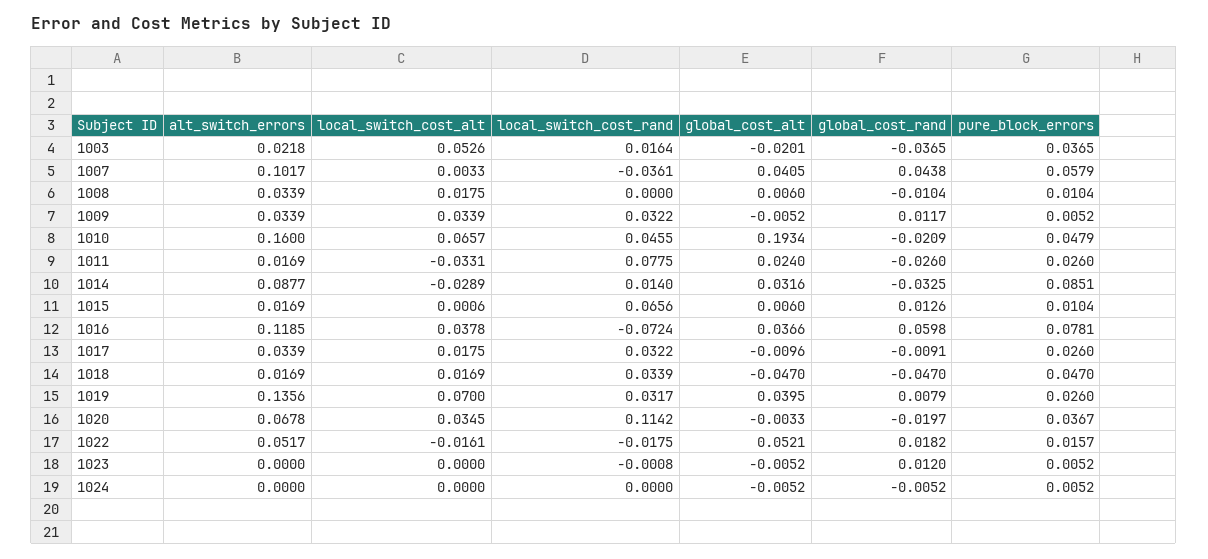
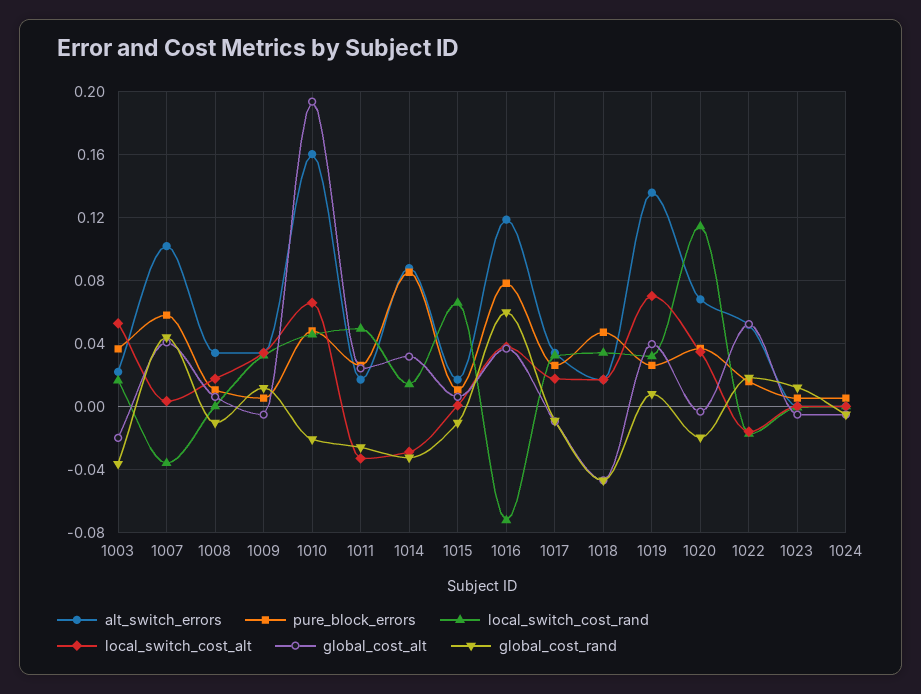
  {
    "alt_switch_errors": {
      "1003": 0.0218,
      "1007": 0.1017,
      "1008": 0.0339,
      "1009": 0.0339,
      "1010": 0.16,
      "1011": 0.0169,
      "1014": 0.0877,
      "1015": 0.0169,
      "1016": 0.1185,
      "1017": 0.0339,
      "1018": 0.0169,
      "1019": 0.1356,
      "1020": 0.0678,
      "1022": 0.0517,
      "1023": 0,
      "1024": 0
    },
    "local_switch_cost_alt": {
      "1003": 0.0526,
      "1007": 0.0033,
      "1008": 0.0175,
      "1009": 0.0339,
      "1010": 0.0657,
      "1011": -0.0331,
      "1014": -0.0289,
      "1015": 0.0006,
      "1016": 0.0378,
      "1017": 0.0175,
      "1018": 0.0169,
      "1019": 0.07,
      "1020": 0.0345,
      "1022": -0.0161,
      "1023": 0,
      "1024": 0
    },
    "local_switch_cost_rand": {
      "1003": 0.0164,
      "1007": -0.0361,
      "1008": 0,
      "1009": 0.0322,
      "1010": 0.0455,
-     "1011": 0.0775,
+     "1011": 0.05,
      "1014": 0.014,
      "1015": 0.0656,
      "1016": -0.0724,
      "1017": 0.0322,
      "1018": 0.0339,
      "1019": 0.0317,
      "1020": 0.1142,
      "1022": -0.0175,
      "1023": -0.0008,
      "1024": 0
    },
    "global_cost_alt": {
      "1003": -0.0201,
      "1007": 0.0405,
      "1008": 0.006,
      "1009": -0.0052,
      "1010": 0.1934,
      "1011": 0.024,
      "1014": 0.0316,
      "1015": 0.006,
      "1016": 0.0366,
      "1017": -0.0096,
      "1018": -0.047,
      "1019": 0.0395,
      "1020": -0.0033,
      "1022": 0.0521,
      "1023": -0.0052,
      "1024": -0.0052
    },
    "global_cost_rand": {
      "1003": -0.0365,
      "1007": 0.0438,
      "1008": -0.0104,
      "1009": 0.0117,
      "1010": -0.0209,
      "1011": -0.026,
      "1014": -0.0325,
-     "1015": 0.0126,
+     "1015": -0.01,
      "1016": 0.0598,
      "1017": -0.0091,
      "1018": -0.047,
      "1019": 0.0079,
      "1020": -0.0197,
      "1022": 0.0182,
      "1023": 0.012,
      "1024": -0.0052
    },
    "pure_block_errors": {
      "1003": 0.0365,
      "1007": 0.0579,
      "1008": 0.0104,
      "1009": 0.0052,
      "1010": 0.0479,
      "1011": 0.026,
      "1014": 0.0851,
      "1015": 0.0104,
      "1016": 0.0781,
      "1017": 0.026,
      "1018": 0.047,
      "1019": 0.026,
      "1020": 0.0367,
      "1022": 0.0157,
      "1023": 0.0052,
      "1024": 0.0052
    }
  }

